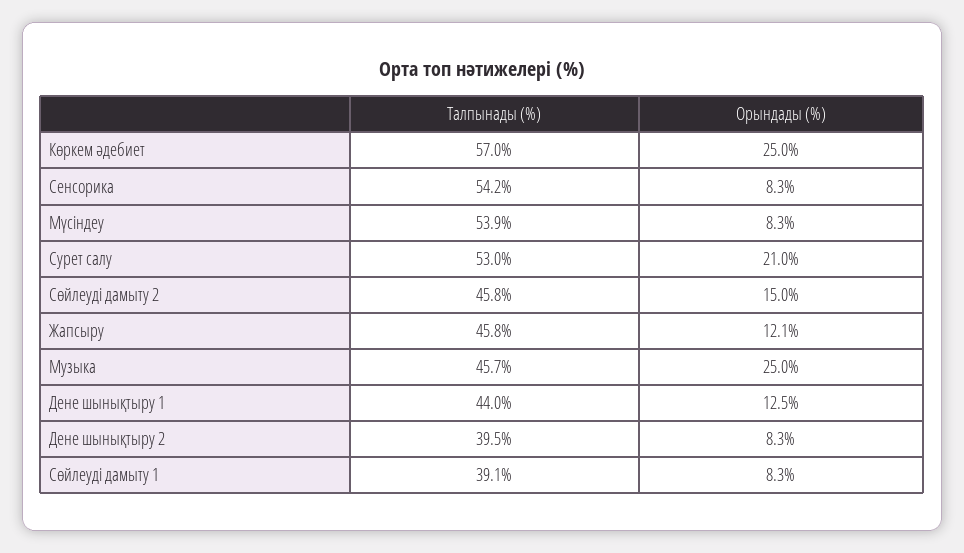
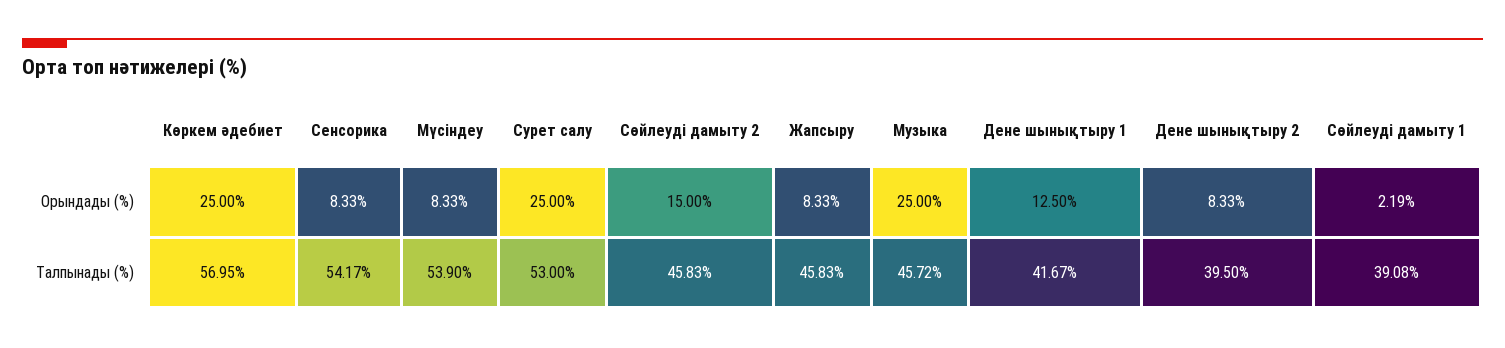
  {
    "Талпынады (%)": {
      "Көркем әдебиет": 56.95,
      "Сенсорика": 54.17,
      "Мүсіндеу": 53.9,
      "Сурет салу": 53,
      "Сөйлеуді дамыту 2": 45.83,
      "Жапсыру": 45.83,
      "Музыка": 45.72,
-     "Дене шынықтыру 1": 44,
+     "Дене шынықтыру 1": 41.67,
      "Дене шынықтыру 2": 39.5,
      "Сөйлеуді дамыту 1": 39.08
    },
    "Орындады (%)": {
      "Көркем әдебиет": 25,
      "Сенсорика": 8.33,
      "Мүсіндеу": 8.33,
-     "Сурет салу": 21,
+     "Сурет салу": 25,
      "Сөйлеуді дамыту 2": 15,
-     "Жапсыру": 12.1,
+     "Жапсыру": 8.33,
      "Музыка": 25,
      "Дене шынықтыру 1": 12.5,
      "Дене шынықтыру 2": 8.33,
-     "Сөйлеуді дамыту 1": 8.3
+     "Сөйлеуді дамыту 1": 2.19
    }
  }

